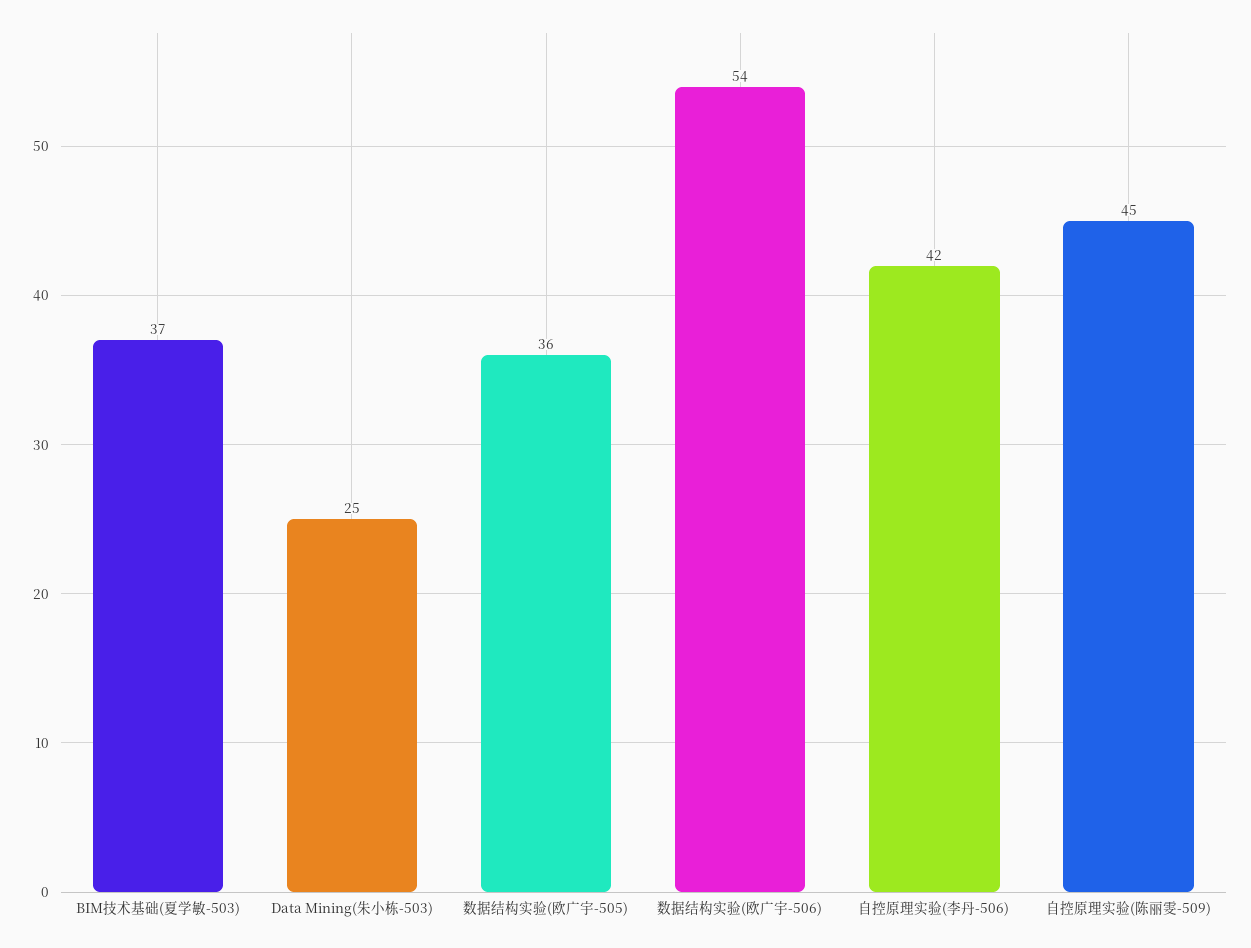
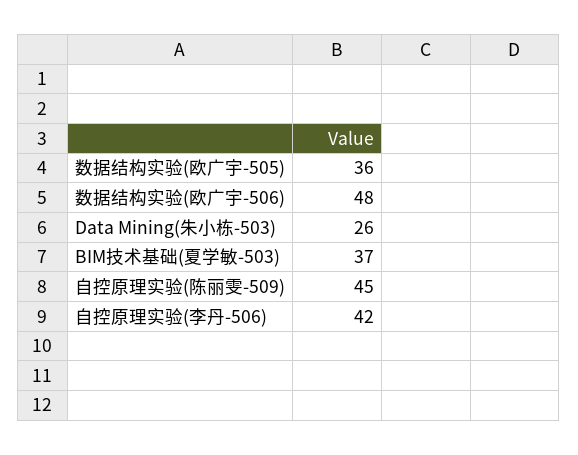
  {
    "BIM技术基础(夏学敏-503)": 37,
-   "Data Mining(朱小栋-503)": 25,
+   "Data Mining(朱小栋-503)": 26,
    "数据结构实验(欧广宇-505)": 36,
-   "数据结构实验(欧广宇-506)": 54,
+   "数据结构实验(欧广宇-506)": 48,
    "自控原理实验(李丹-506)": 42,
    "自控原理实验(陈丽雯-509)": 45
  }

